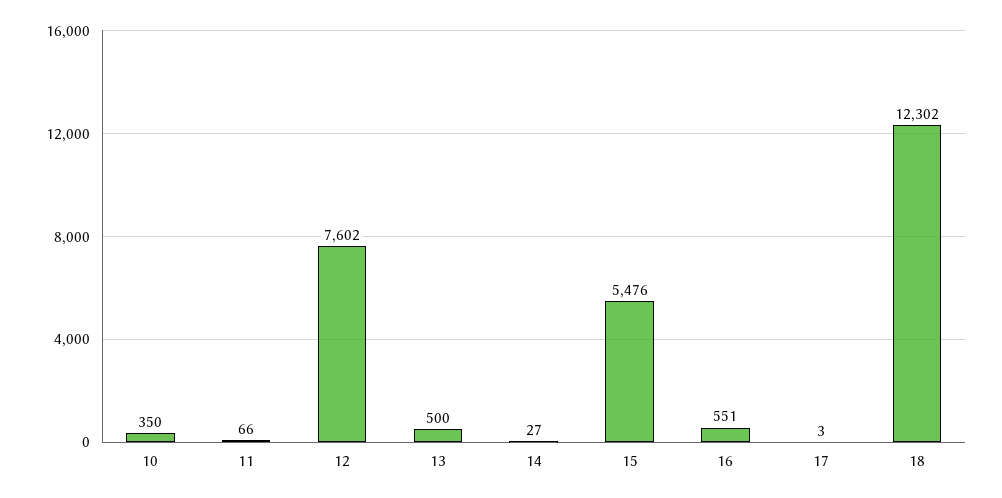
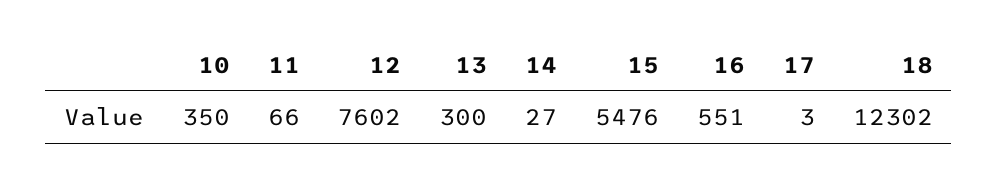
  {
    "10": 350,
    "11": 66,
    "12": 7602,
-   "13": 500,
+   "13": 300,
    "14": 27,
    "15": 5476,
    "16": 551,
    "17": 3,
    "18": 12302
  }

